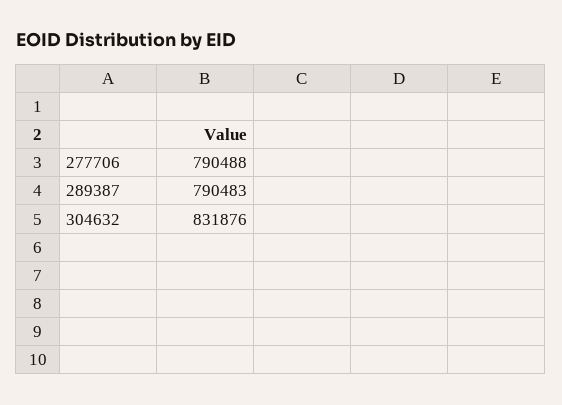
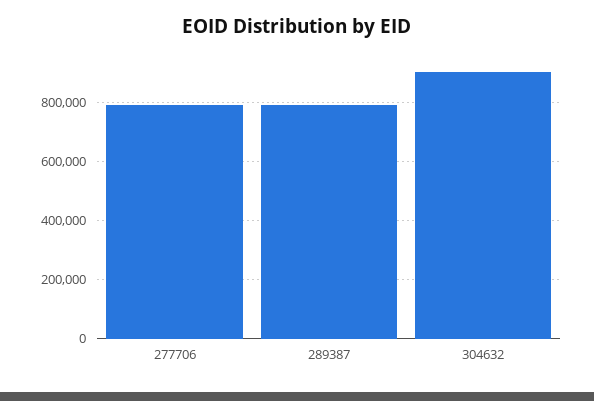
  {
    "277706": 790488,
    "289387": 790483,
-   "304632": 831876
+   "304632": 900000
  }

